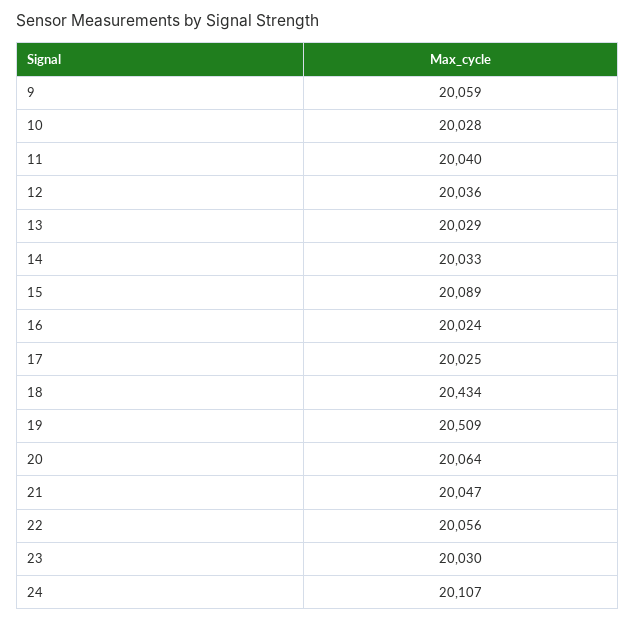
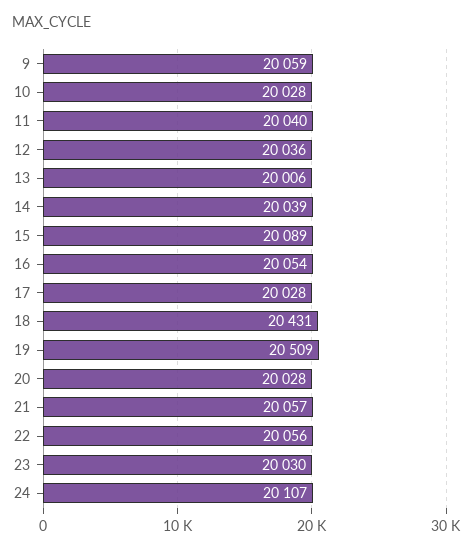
  {
    "9": 20059,
    "10": 20028,
    "11": 20040,
    "12": 20036,
-   "13": 20029,
+   "13": 20006,
-   "14": 20033,
+   "14": 20039,
    "15": 20089,
-   "16": 20024,
+   "16": 20054,
-   "17": 20025,
+   "17": 20028,
-   "18": 20434,
+   "18": 20431,
    "19": 20509,
-   "20": 20064,
+   "20": 20028,
-   "21": 20047,
+   "21": 20057,
    "22": 20056,
    "23": 20030,
    "24": 20107
  }

